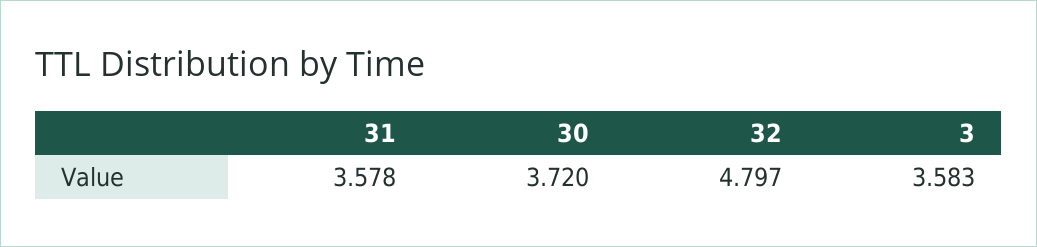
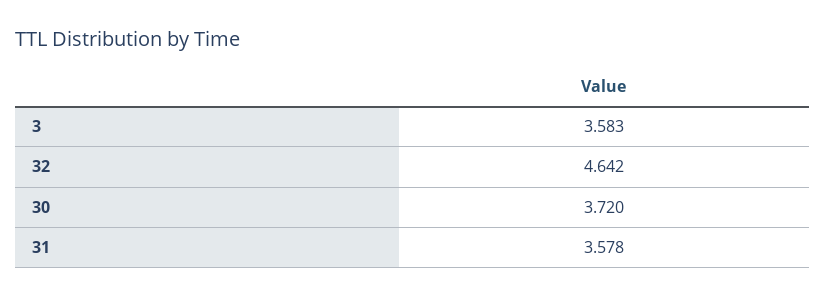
  {
    "31": 3.578,
    "30": 3.72,
-   "32": 4.797,
+   "32": 4.642,
    "3": 3.583
  }

